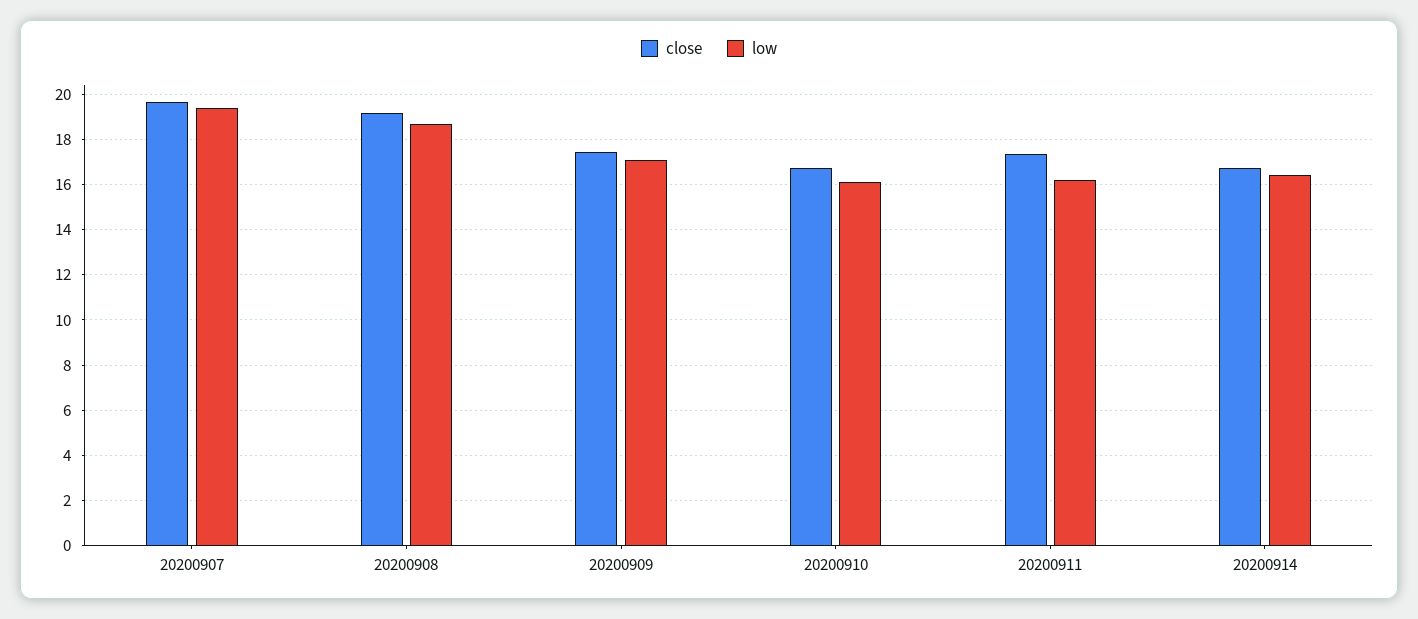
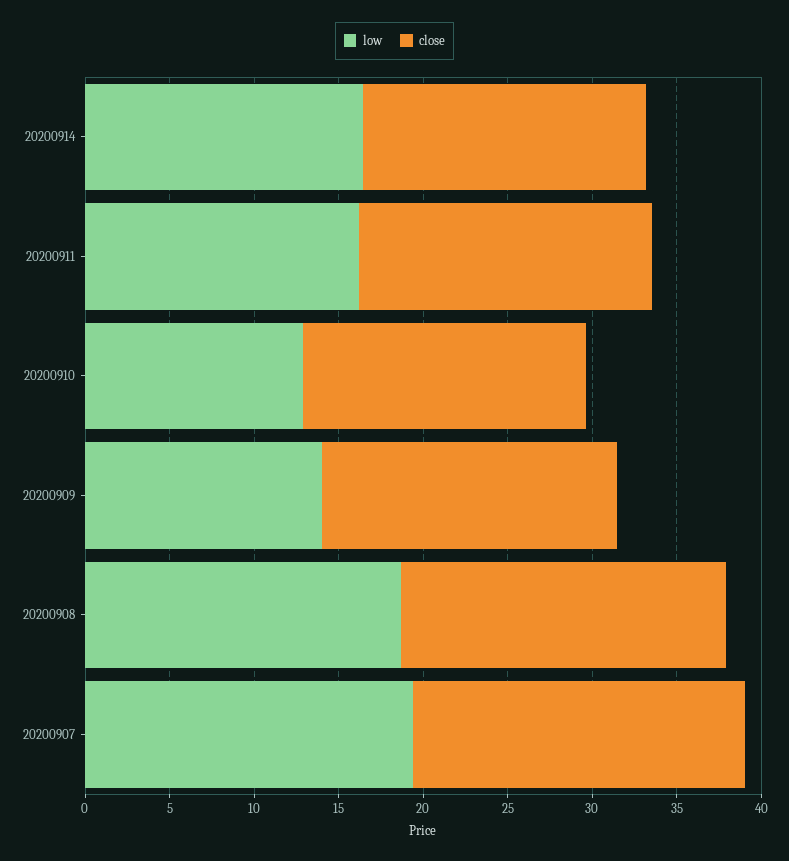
  {
    "close": {
      "20200907": 19.5,
      "20200908": 19,
      "20200909": 17.5,
      "20200910": 16.5,
      "20200911": 17.5,
      "20200914": 17
    },
    "low": {
      "20200907": 19.5,
      "20200908": 18.5,
-     "20200909": 17,
+     "20200909": 14,
-     "20200910": 16,
+     "20200910": 13,
      "20200911": 16,
      "20200914": 16.5
    }
  }

